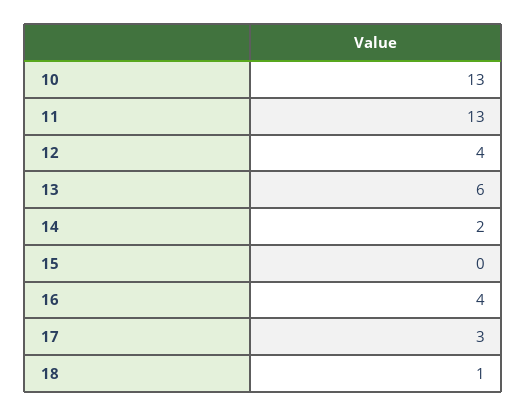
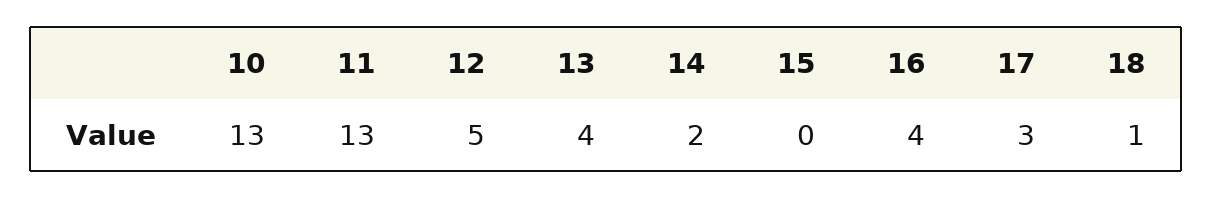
  {
    "10": 13,
    "11": 13,
-   "12": 4,
+   "12": 5,
-   "13": 6,
+   "13": 4,
    "14": 2,
    "15": 0,
    "16": 4,
    "17": 3,
    "18": 1
  }

